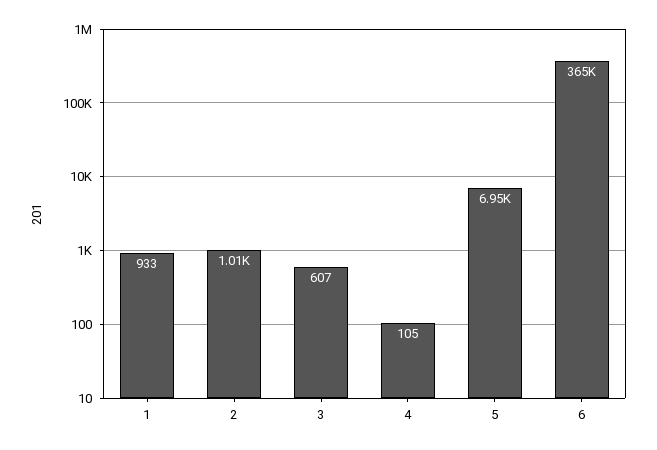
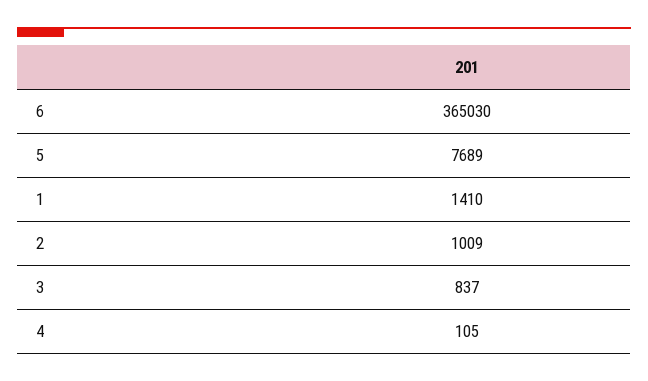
  {
-   "1": 933,
+   "1": 1410,
    "2": 1009,
-   "3": 607,
+   "3": 837,
    "4": 105,
-   "5": 6950,
+   "5": 7689,
    "6": 365030
  }

